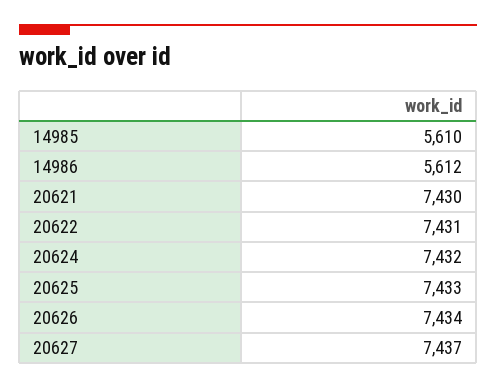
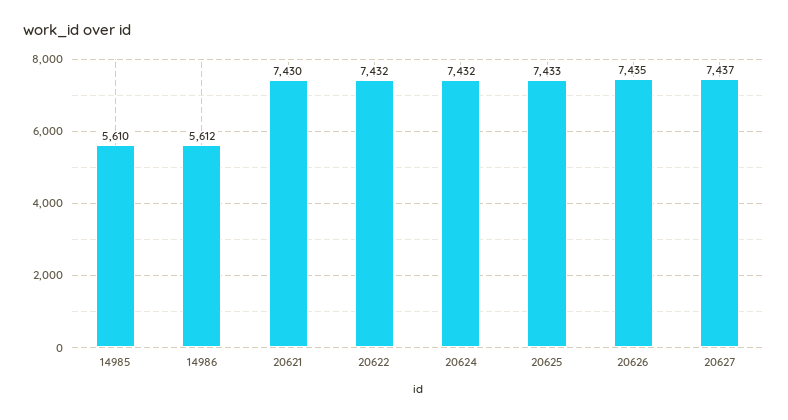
  {
    "14985": 5610,
    "14986": 5612,
    "20621": 7430,
-   "20622": 7431,
+   "20622": 7432,
    "20624": 7432,
    "20625": 7433,
-   "20626": 7434,
+   "20626": 7435,
    "20627": 7437
  }

